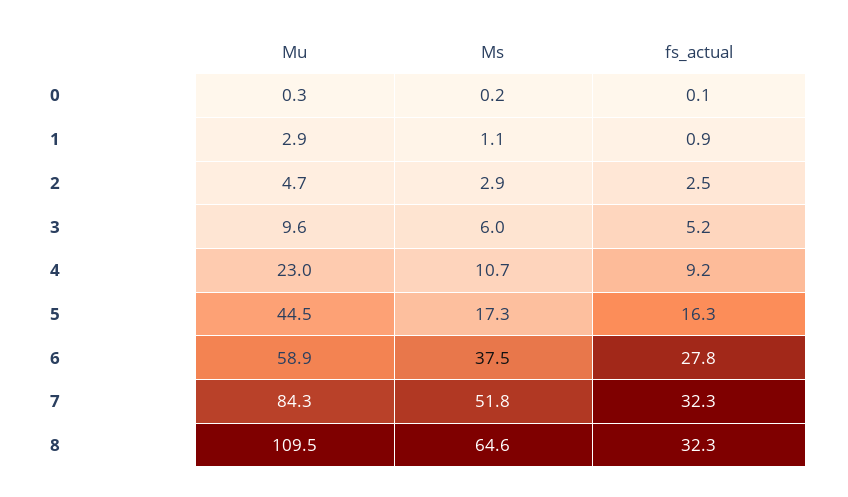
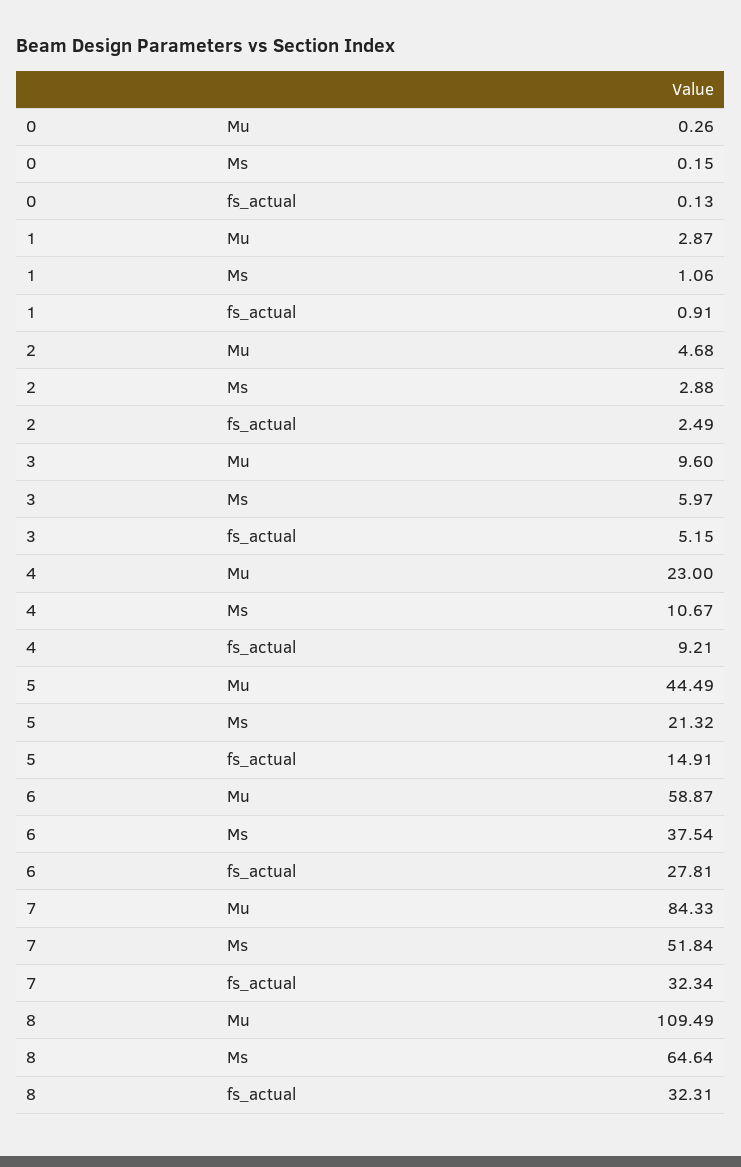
  {
    "Mu": {
      "0": 0.26,
      "1": 2.87,
      "2": 4.68,
      "3": 9.6,
      "4": 23,
      "5": 44.49,
      "6": 58.87,
      "7": 84.33,
      "8": 109.49
    },
    "Ms": {
      "0": 0.15,
      "1": 1.06,
      "2": 2.88,
      "3": 5.97,
      "4": 10.67,
-     "5": 17.3,
+     "5": 21.32,
      "6": 37.54,
      "7": 51.84,
      "8": 64.64
    },
    "fs_actual": {
      "0": 0.13,
      "1": 0.91,
      "2": 2.49,
      "3": 5.15,
      "4": 9.21,
-     "5": 16.3,
+     "5": 14.91,
      "6": 27.81,
      "7": 32.34,
      "8": 32.31
    }
  }

